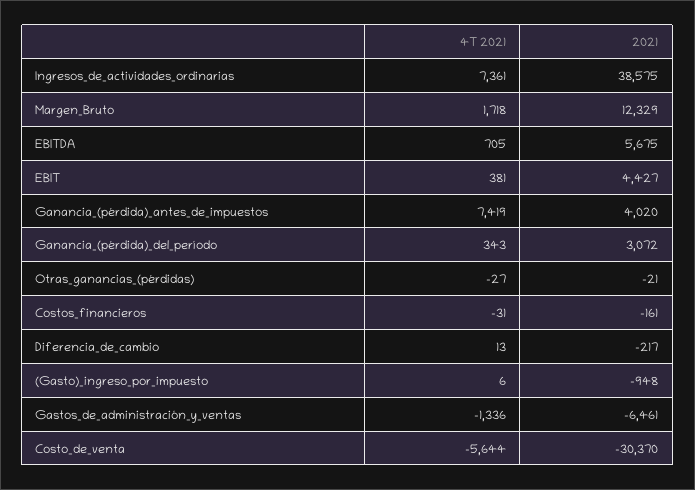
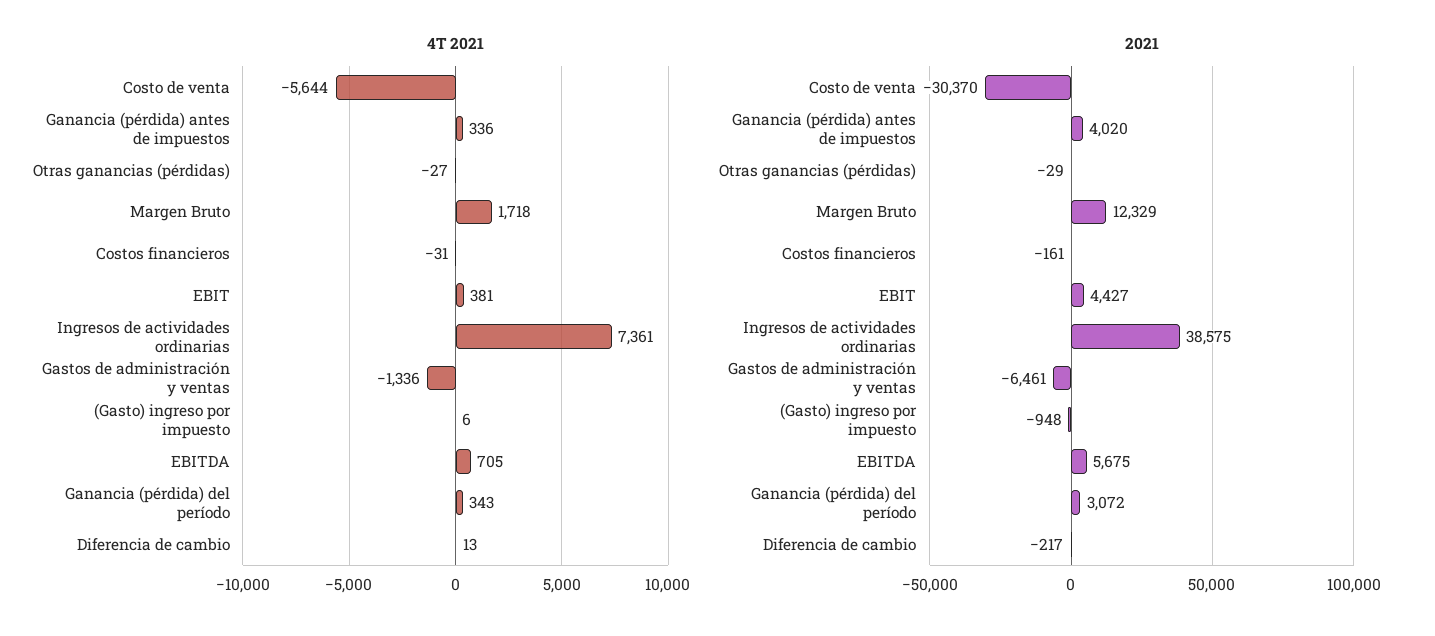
  {
    "4T 2021": {
      "Ingresos_de_actividades_ordinarias": 7361,
      "Margen_Bruto": 1718,
      "EBITDA": 705,
      "EBIT": 381,
-     "Ganancia_(pérdida)_antes_de_impuestos": 7419,
+     "Ganancia_(pérdida)_antes_de_impuestos": 336,
      "Ganancia_(pérdida)_del_período": 343,
      "Otras_ganancias_(pérdidas)": -27,
      "Costos_financieros": -31,
      "Diferencia_de_cambio": 13,
      "(Gasto)_ingreso_por_impuesto": 6,
      "Gastos_de_administración_y_ventas": -1336,
      "Costo_de_venta": -5644
    },
    "2021": {
      "Ingresos_de_actividades_ordinarias": 38575,
      "Margen_Bruto": 12329,
      "EBITDA": 5675,
      "EBIT": 4427,
      "Ganancia_(pérdida)_antes_de_impuestos": 4020,
      "Ganancia_(pérdida)_del_período": 3072,
-     "Otras_ganancias_(pérdidas)": -21,
+     "Otras_ganancias_(pérdidas)": -29,
      "Costos_financieros": -161,
      "Diferencia_de_cambio": -217,
      "(Gasto)_ingreso_por_impuesto": -948,
      "Gastos_de_administración_y_ventas": -6461,
      "Costo_de_venta": -30370
    }
  }

